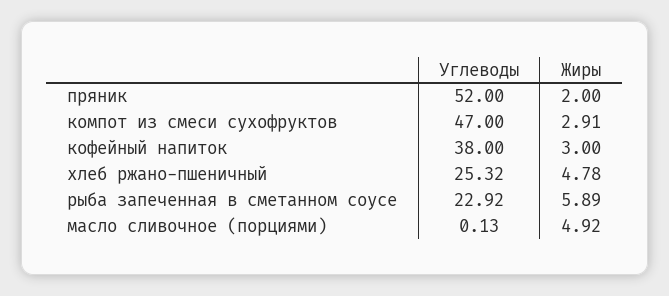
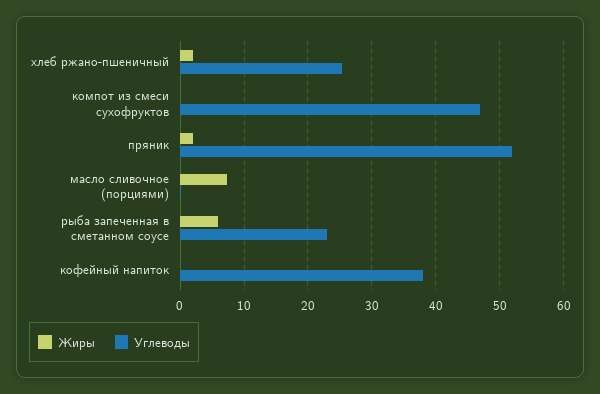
  {
    "Углеводы": {
      "пряник": 52,
      "компот из смеси сухофруктов": 47,
      "кофейный напиток": 38,
      "хлеб ржано-пшеничный": 25.32,
      "рыба запеченная в сметанном соусе": 22.92,
      "масло сливочное (порциями)": 0.13
    },
    "Жиры": {
      "пряник": 2,
-     "компот из смеси сухофруктов": 2.91,
+     "компот из смеси сухофруктов": 0,
-     "кофейный напиток": 3,
+     "кофейный напиток": 0,
-     "хлеб ржано-пшеничный": 4.78,
+     "хлеб ржано-пшеничный": 2,
      "рыба запеченная в сметанном соусе": 5.89,
-     "масло сливочное (порциями)": 4.92
+     "масло сливочное (порциями)": 7
    }
  }

